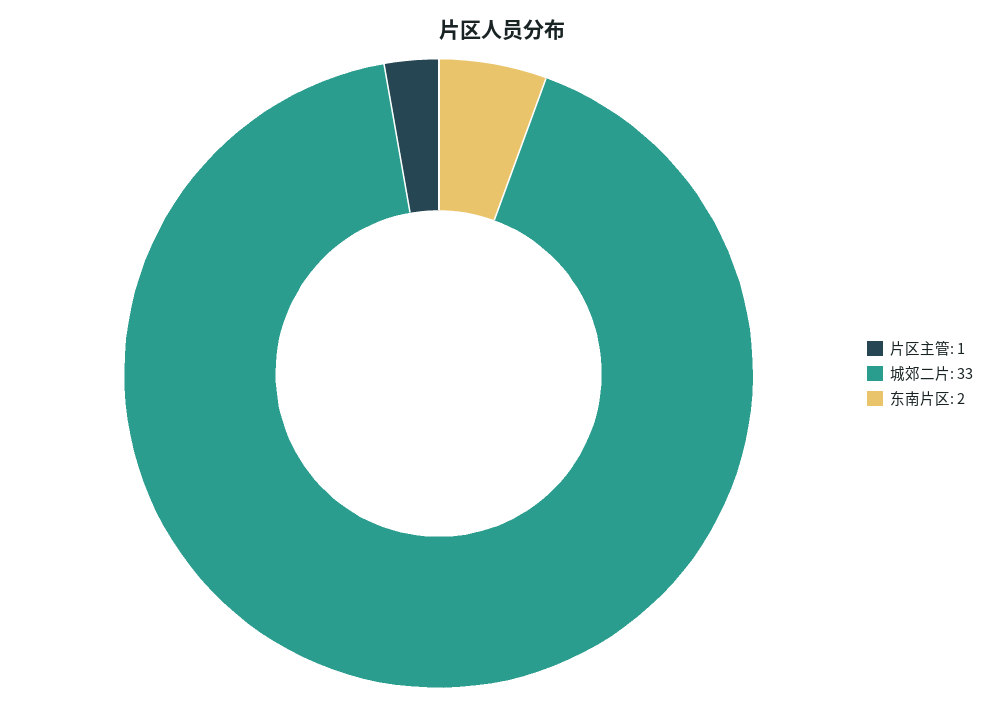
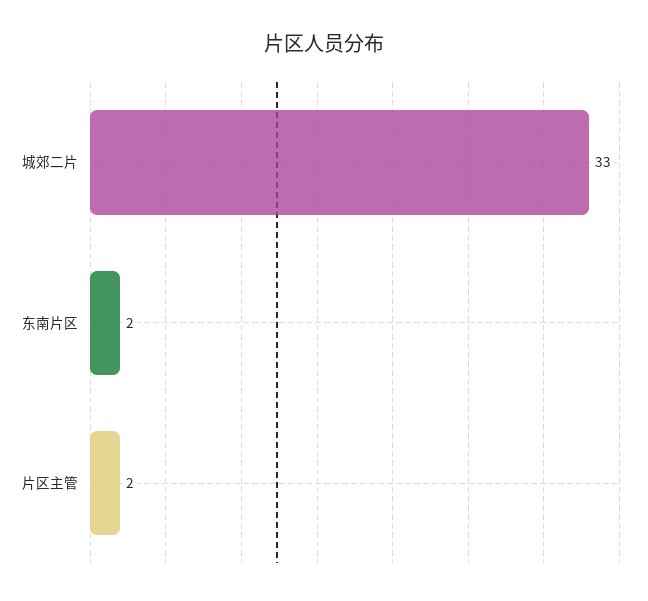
  {
-   "片区主管": 1,
+   "片区主管": 2,
    "城郊二片": 33,
    "东南片区": 2
  }

